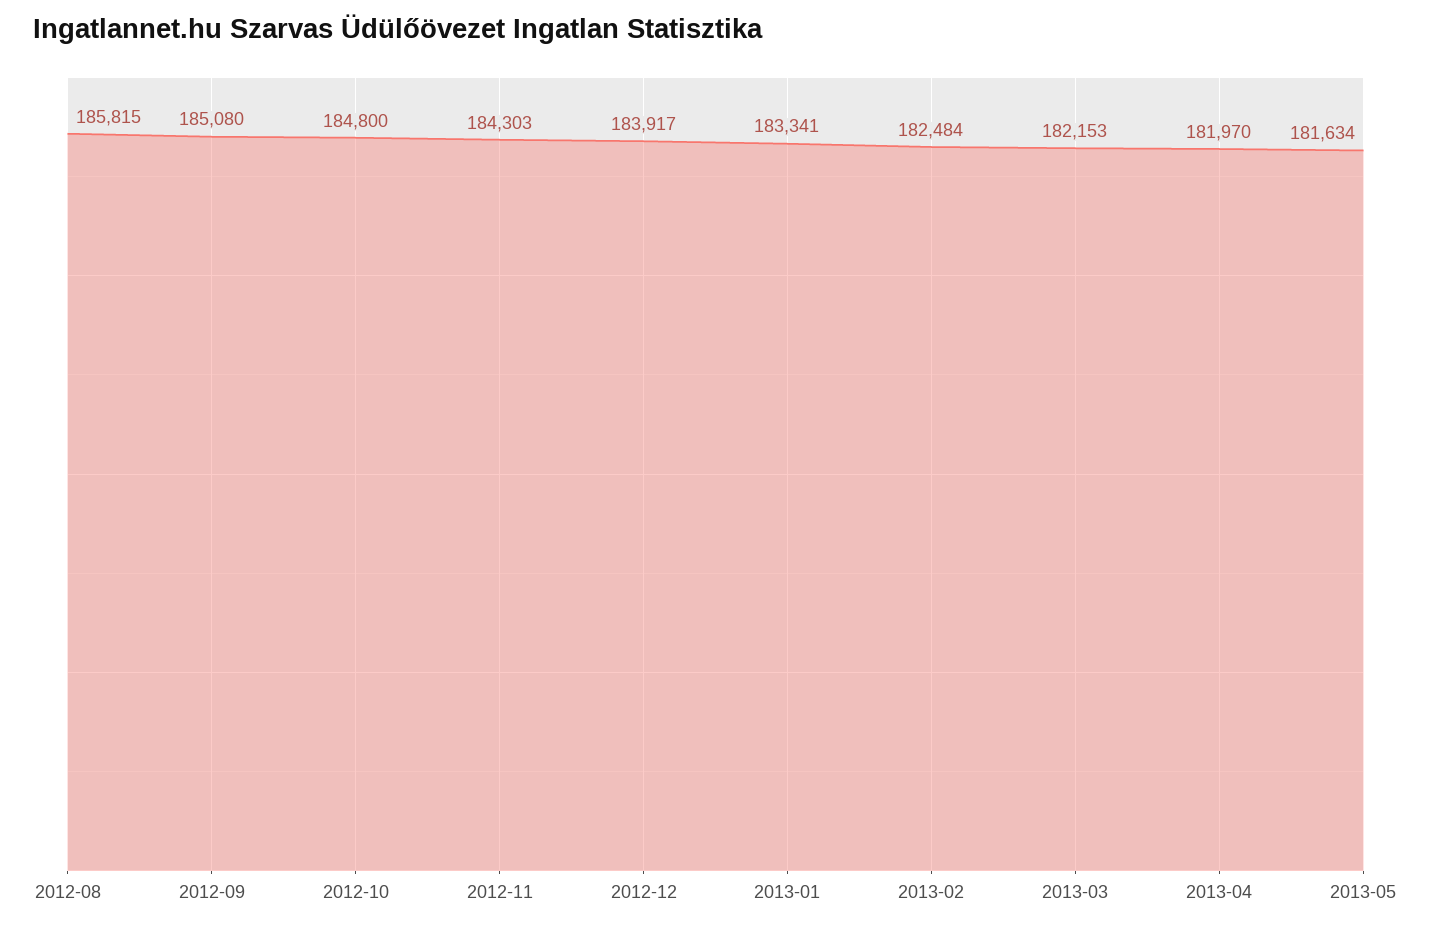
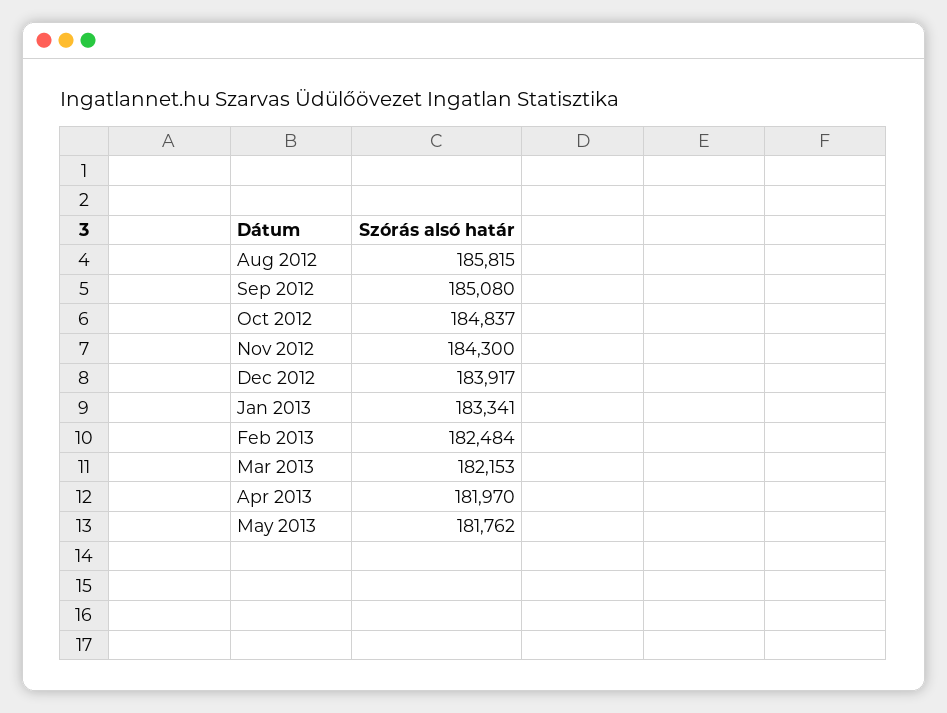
  {
    "2012-08": 185815,
    "2012-09": 185080,
-   "2012-10": 184800,
+   "2012-10": 184837,
-   "2012-11": 184303,
+   "2012-11": 184300,
    "2012-12": 183917,
    "2013-01": 183341,
    "2013-02": 182484,
    "2013-03": 182153,
    "2013-04": 181970,
-   "2013-05": 181634
+   "2013-05": 181762
  }

